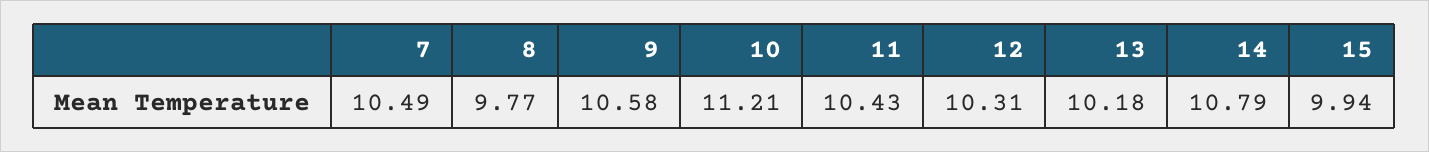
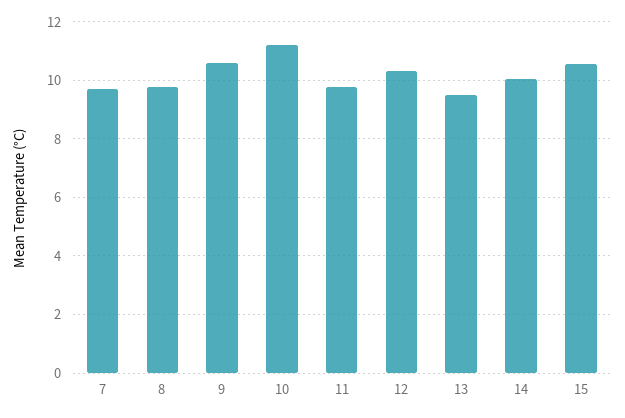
  {
-   "7": 10.49,
+   "7": 9.75,
    "8": 9.77,
    "9": 10.58,
    "10": 11.21,
-   "11": 10.43,
+   "11": 9.75,
    "12": 10.31,
-   "13": 10.18,
+   "13": 9.5,
-   "14": 10.79,
+   "14": 10,
-   "15": 9.94
+   "15": 10.5
  }

